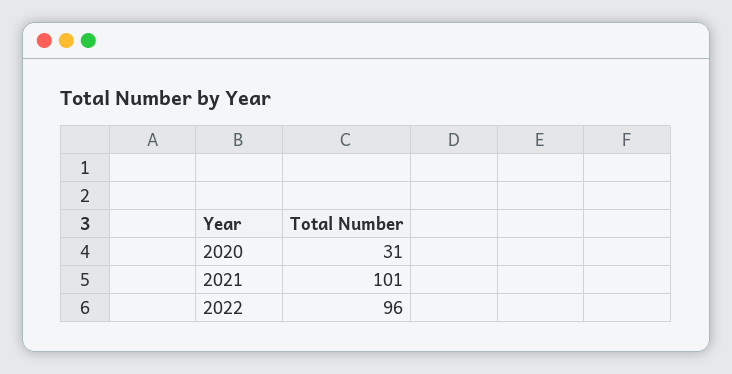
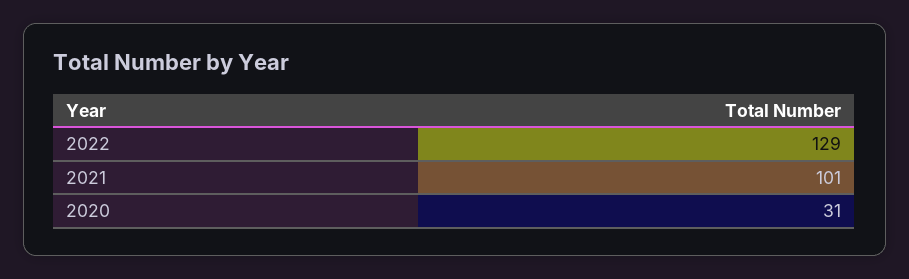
  {
    "2020": 31,
    "2021": 101,
-   "2022": 96
+   "2022": 129
  }

